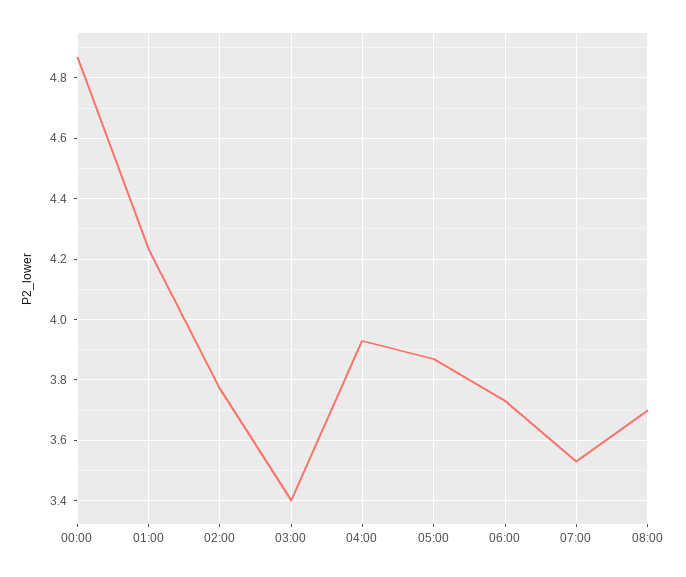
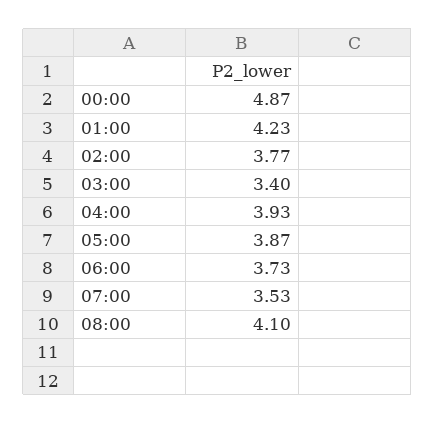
  {
    "00:00": 4.87,
    "01:00": 4.23,
    "02:00": 3.77,
    "03:00": 3.4,
    "04:00": 3.93,
    "05:00": 3.87,
    "06:00": 3.73,
    "07:00": 3.53,
-   "08:00": 3.7
+   "08:00": 4.1
  }

